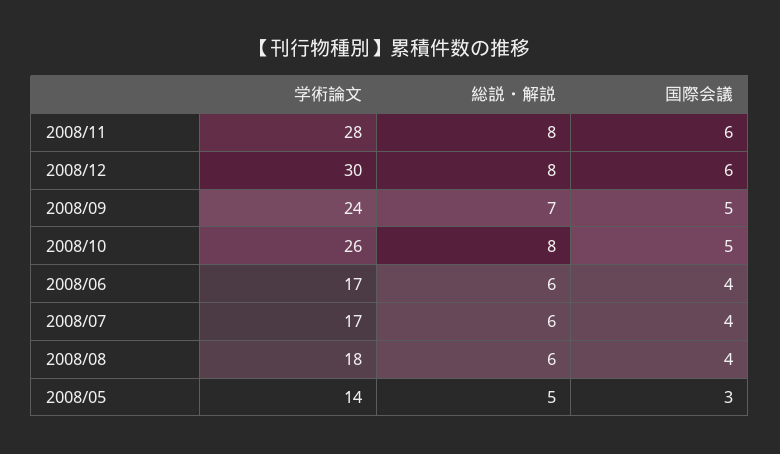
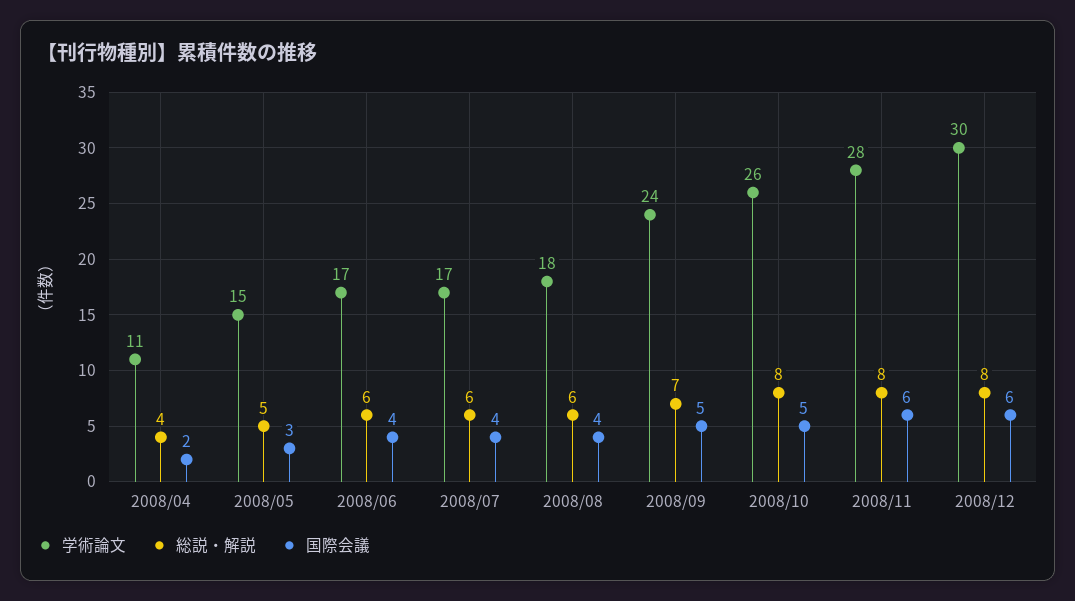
  {
    "学術論文": {
      "2008/11": 28,
      "2008/12": 30,
      "2008/09": 24,
      "2008/10": 26,
      "2008/06": 17,
      "2008/07": 17,
      "2008/08": 18,
-     "2008/05": 14
+     "2008/05": 15,
+     "2008/04": 11
    },
    "総説・解説": {
      "2008/11": 8,
      "2008/12": 8,
      "2008/09": 7,
      "2008/10": 8,
      "2008/06": 6,
      "2008/07": 6,
      "2008/08": 6,
-     "2008/05": 5
+     "2008/05": 5,
+     "2008/04": 4
    },
    "国際会議": {
      "2008/11": 6,
      "2008/12": 6,
      "2008/09": 5,
      "2008/10": 5,
      "2008/06": 4,
      "2008/07": 4,
      "2008/08": 4,
-     "2008/05": 3
+     "2008/05": 3,
+     "2008/04": 2
    }
  }

